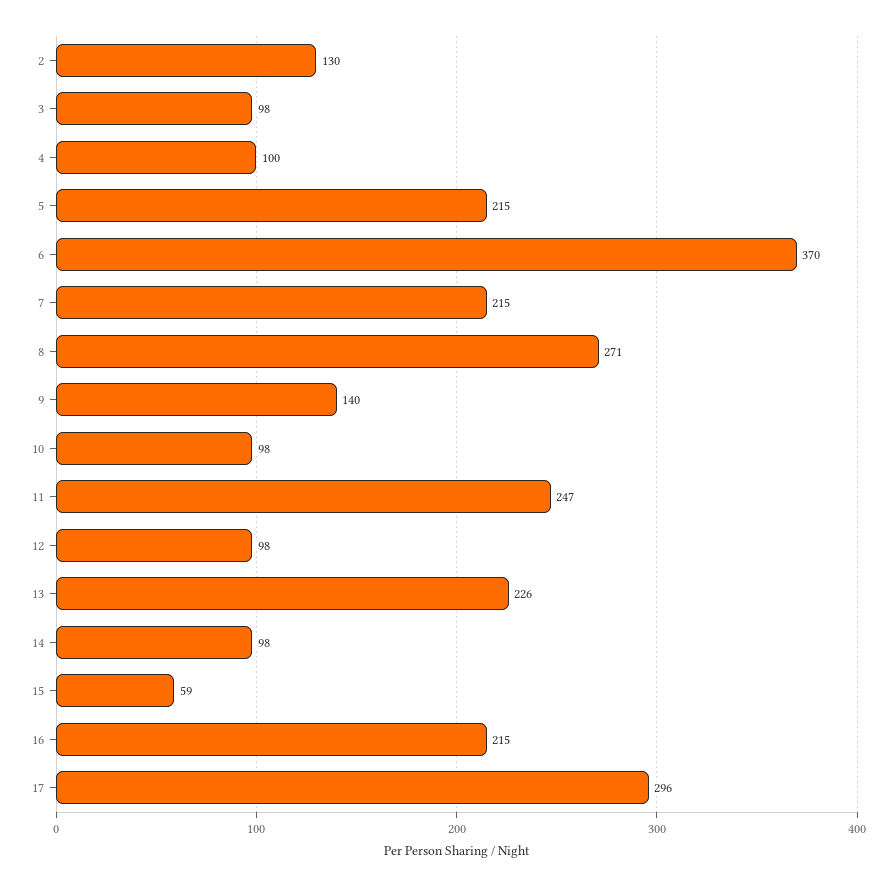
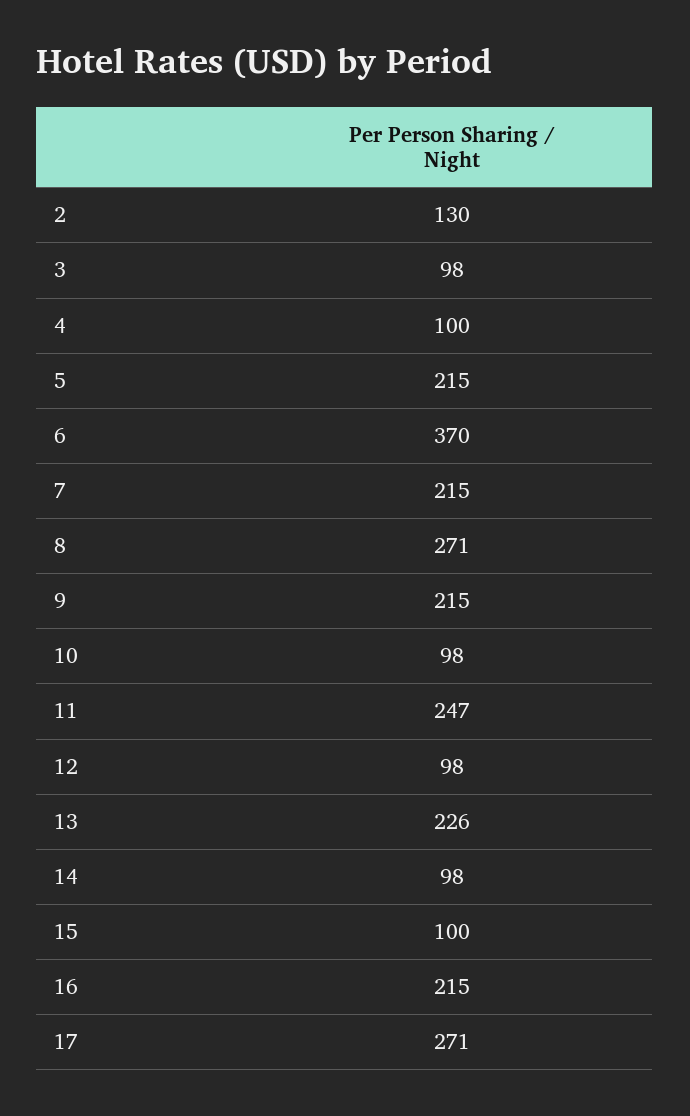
  {
    "2": 130,
    "3": 98,
    "4": 100,
    "5": 215,
    "6": 370,
    "7": 215,
    "8": 271,
-   "9": 140,
+   "9": 215,
    "10": 98,
    "11": 247,
    "12": 98,
    "13": 226,
    "14": 98,
-   "15": 59,
+   "15": 100,
    "16": 215,
-   "17": 296
+   "17": 271
  }

